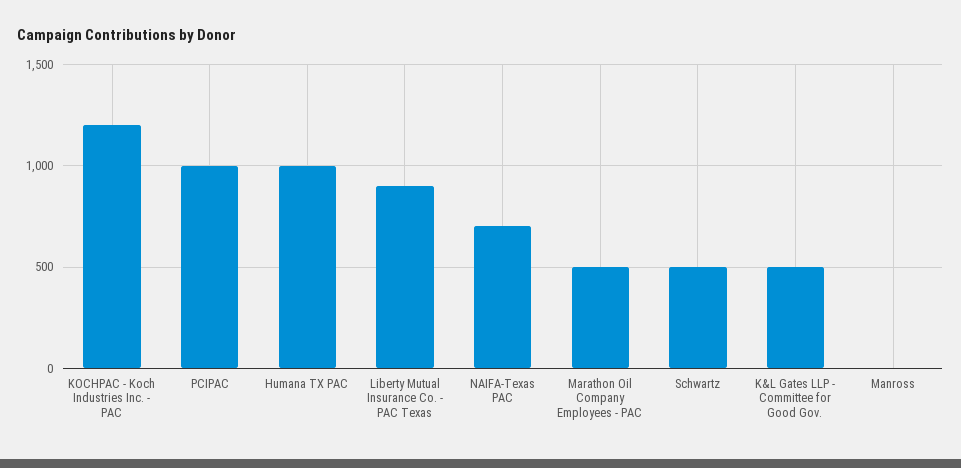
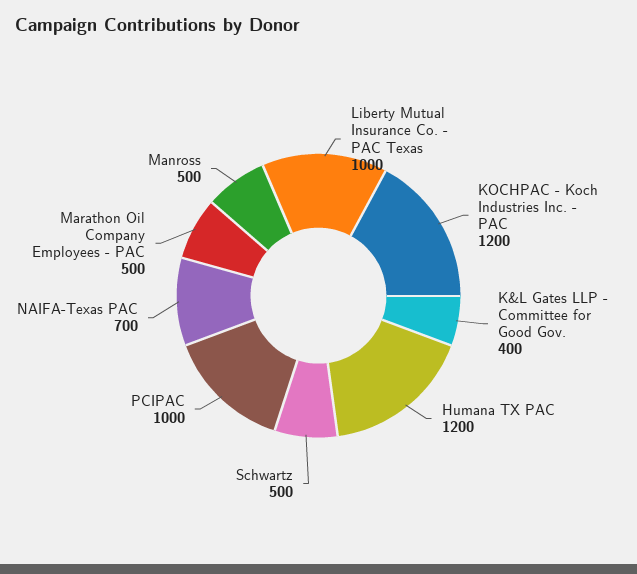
  {
    "KOCHPAC - Koch Industries Inc. - PAC": 1200,
    "PCIPAC": 1000,
-   "Humana TX PAC": 1000,
+   "Humana TX PAC": 1200,
-   "Liberty Mutual Insurance Co. - PAC Texas": 900,
+   "Liberty Mutual Insurance Co. - PAC Texas": 1000,
    "NAIFA-Texas PAC": 700,
    "Marathon Oil Company Employees - PAC": 500,
    "Schwartz": 500,
-   "K&L Gates LLP - Committee for Good Gov.": 500,
+   "K&L Gates LLP - Committee for Good Gov.": 400,
-   "Manross": 0
+   "Manross": 500
  }

